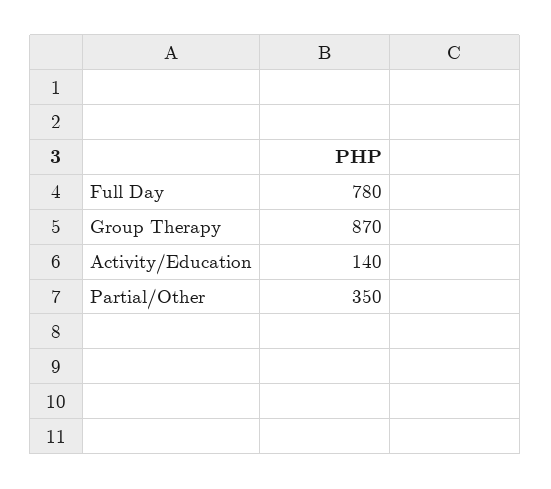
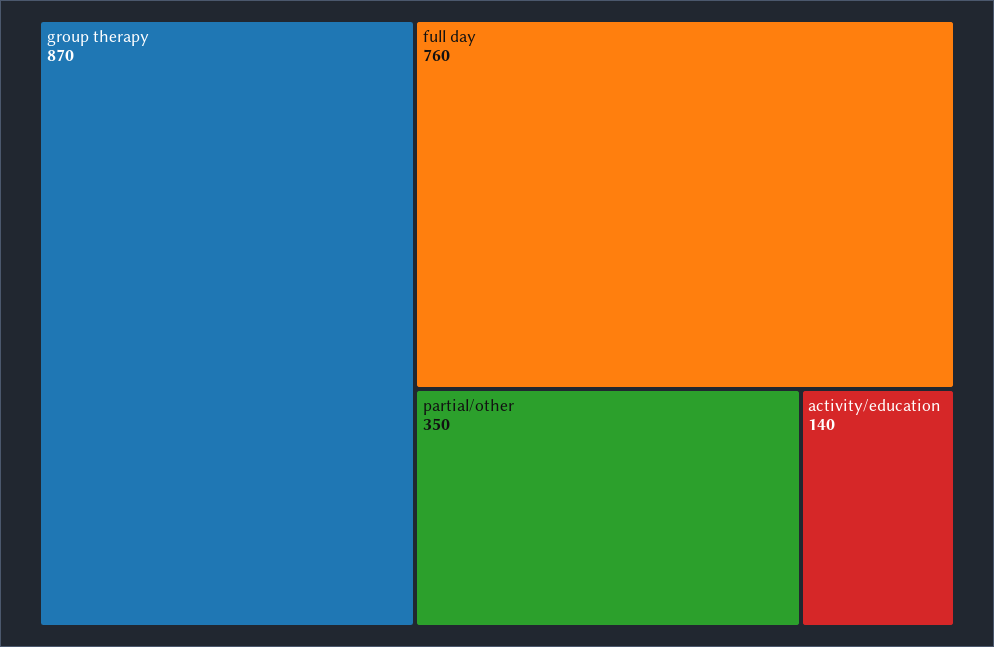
  {
-   "Full Day": 780,
+   "Full Day": 760,
    "Group Therapy": 870,
    "Activity/Education": 140,
    "Partial/Other": 350
  }

